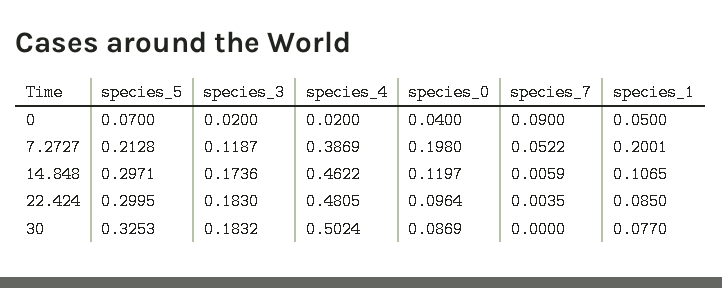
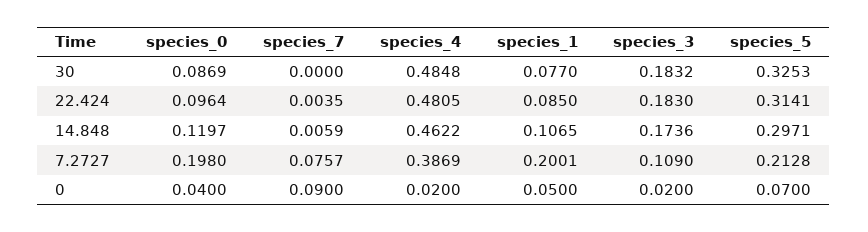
  {
    "species_5": {
      "0": 0.07,
      "7.2727": 0.2128,
      "14.848": 0.2971,
-     "22.424": 0.2995,
+     "22.424": 0.3141,
      "30": 0.3253
    },
    "species_3": {
      "0": 0.02,
-     "7.2727": 0.1187,
+     "7.2727": 0.109,
      "14.848": 0.1736,
      "22.424": 0.183,
      "30": 0.1832
    },
    "species_4": {
      "0": 0.02,
      "7.2727": 0.3869,
      "14.848": 0.4622,
      "22.424": 0.4805,
-     "30": 0.5024
+     "30": 0.4848
    },
    "species_0": {
      "0": 0.04,
      "7.2727": 0.198,
      "14.848": 0.1197,
      "22.424": 0.0964,
      "30": 0.0869
    },
    "species_7": {
      "0": 0.09,
-     "7.2727": 0.0522,
+     "7.2727": 0.0757,
      "14.848": 0.0059,
      "22.424": 0.0035,
      "30": 0
    },
    "species_1": {
      "0": 0.05,
      "7.2727": 0.2001,
      "14.848": 0.1065,
      "22.424": 0.085,
      "30": 0.077
    }
  }

